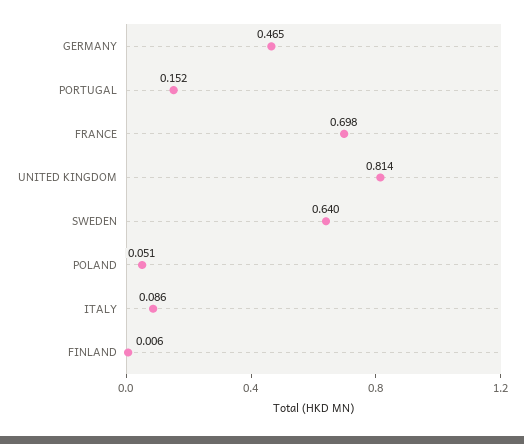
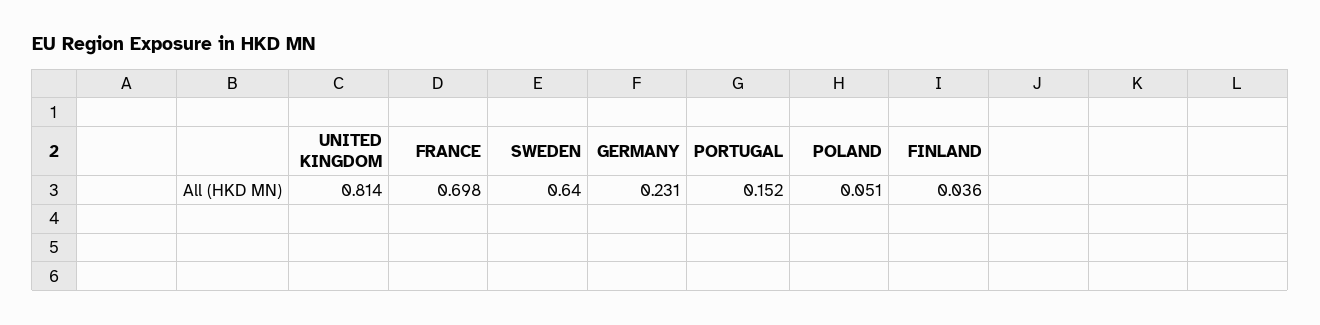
  {
-   "GERMANY": 0.465,
+   "GERMANY": 0.231,
    "PORTUGAL": 0.152,
    "FRANCE": 0.698,
    "UNITED KINGDOM": 0.814,
    "SWEDEN": 0.64,
    "POLAND": 0.051,
-   "ITALY": 0.086,
-   "FINLAND": 0.006
+   "FINLAND": 0.036
  }

